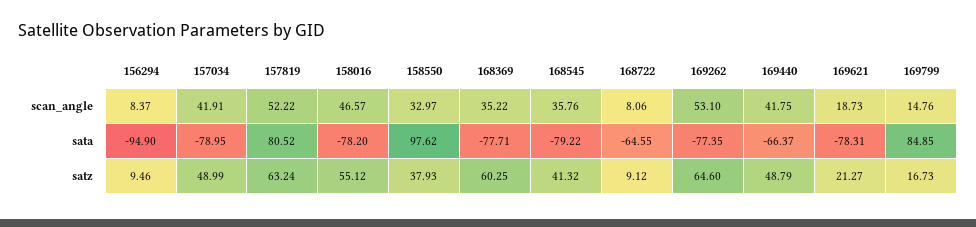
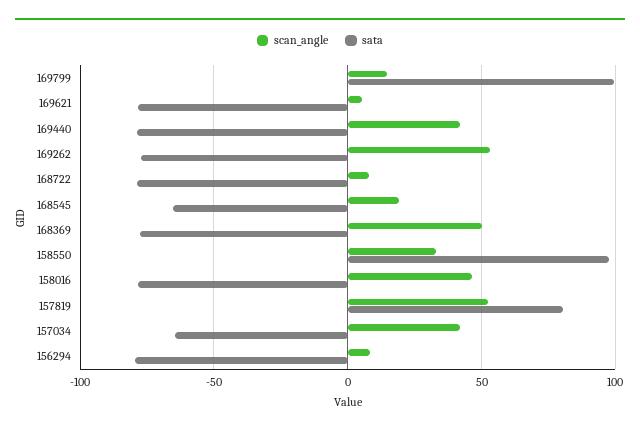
  {
    "scan_angle": {
      "156294": 8.37,
      "157034": 41.91,
      "157819": 52.22,
      "158016": 46.57,
      "158550": 32.97,
-     "168369": 35.22,
+     "168369": 50,
-     "168545": 35.76,
+     "168545": 20,
      "168722": 8.06,
      "169262": 53.1,
      "169440": 41.75,
-     "169621": 18.73,
+     "169621": 5,
      "169799": 14.76
    },
    "sata": {
-     "156294": -94.9,
+     "156294": -80,
-     "157034": -78.95,
+     "157034": -65,
      "157819": 80.52,
      "158016": -78.2,
      "158550": 97.62,
      "168369": -77.71,
-     "168545": -79.22,
+     "168545": -65,
-     "168722": -64.55,
+     "168722": -80,
      "169262": -77.35,
-     "169440": -66.37,
+     "169440": -80,
      "169621": -78.31,
-     "169799": 84.85
+     "169799": 100
-   },
+   }
-   "satz": {
-     "156294": 9.46,
-     "157034": 48.99,
-     "157819": 63.24,
-     "158016": 55.12,
-     "158550": 37.93,
-     "168369": 60.25,
-     "168545": 41.32,
-     "168722": 9.12,
-     "169262": 64.6,
-     "169440": 48.79,
-     "169621": 21.27,
-     "169799": 16.73
-   }
  }

